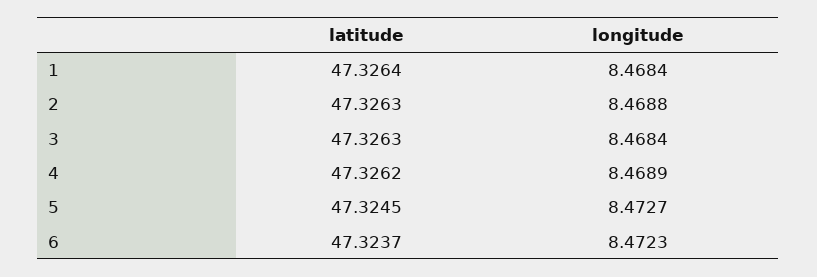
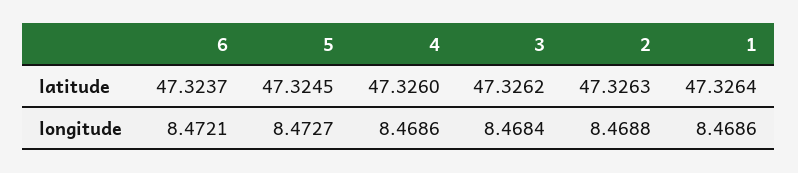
  {
    "latitude": {
      "1": 47.3264,
      "2": 47.3263,
-     "3": 47.3263,
+     "3": 47.3262,
-     "4": 47.3262,
+     "4": 47.326,
      "5": 47.3245,
      "6": 47.3237
    },
    "longitude": {
-     "1": 8.4684,
+     "1": 8.4686,
      "2": 8.4688,
      "3": 8.4684,
-     "4": 8.4689,
+     "4": 8.4686,
      "5": 8.4727,
-     "6": 8.4723
+     "6": 8.4721
    }
  }

